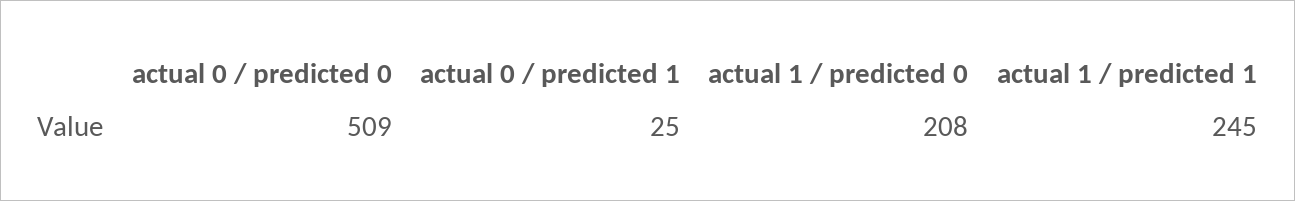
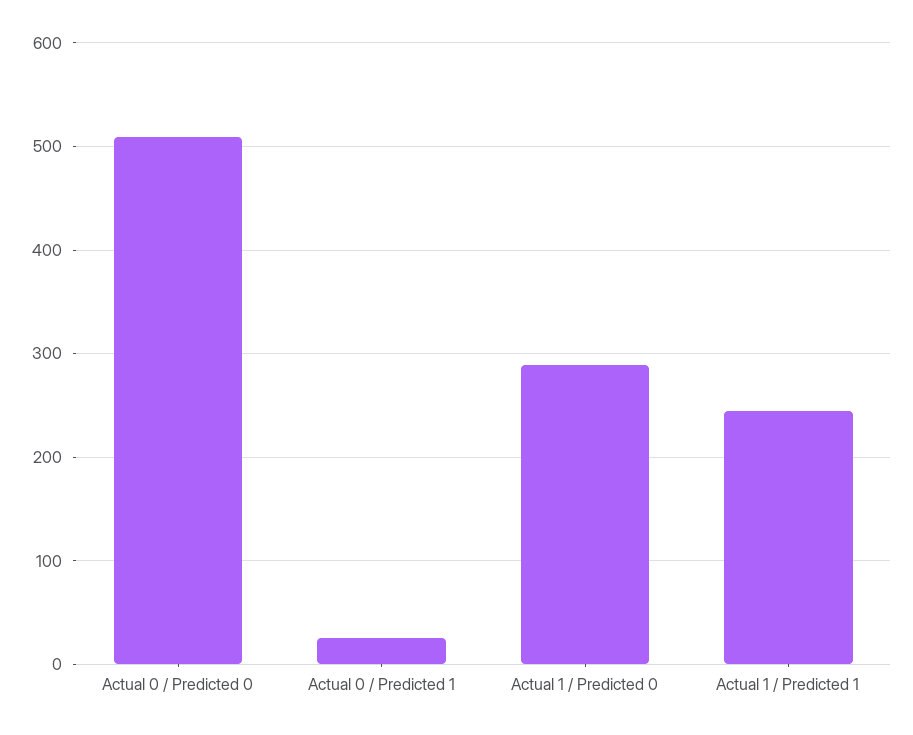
  {
    "actual 0 / predicted 0": 509,
    "actual 0 / predicted 1": 25,
-   "actual 1 / predicted 0": 208,
+   "actual 1 / predicted 0": 290,
    "actual 1 / predicted 1": 245
  }

